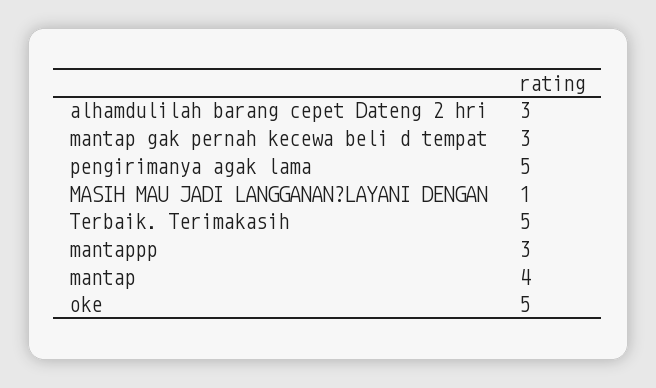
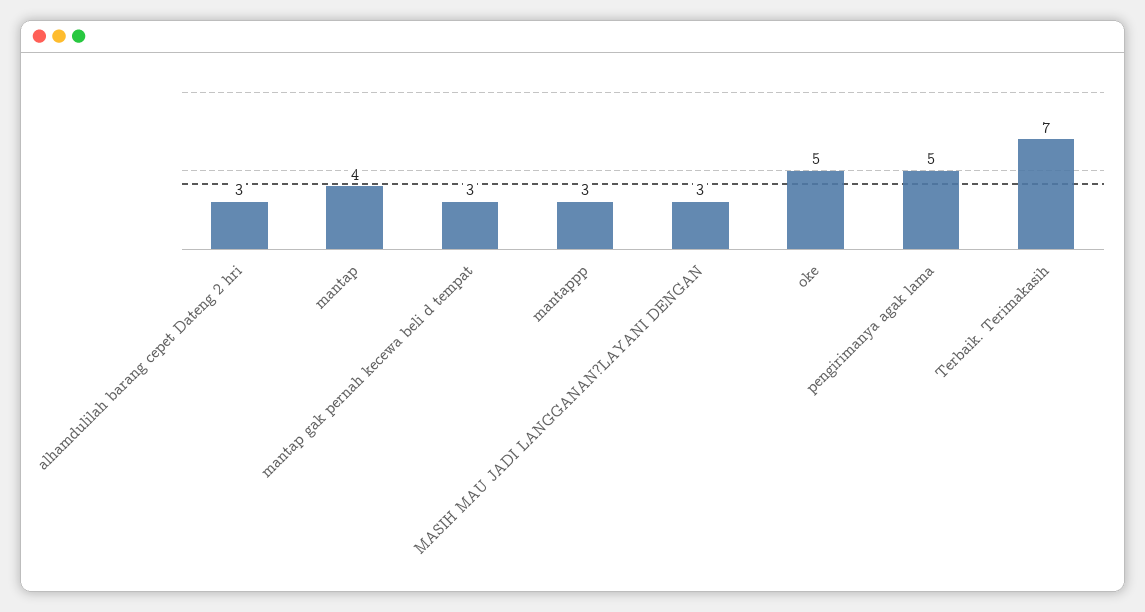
  {
    "alhamdulilah barang cepet Dateng 2 hri": 3,
    "mantap gak pernah kecewa beli d tempat": 3,
    "pengirimanya agak lama": 5,
-   "MASIH MAU JADI LANGGANAN?LAYANI DENGAN": 1,
+   "MASIH MAU JADI LANGGANAN?LAYANI DENGAN": 3,
-   "Terbaik. Terimakasih": 5,
+   "Terbaik. Terimakasih": 7,
    "mantappp": 3,
    "mantap": 4,
    "oke": 5
  }

